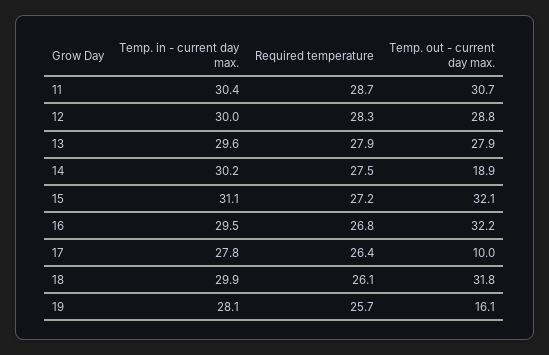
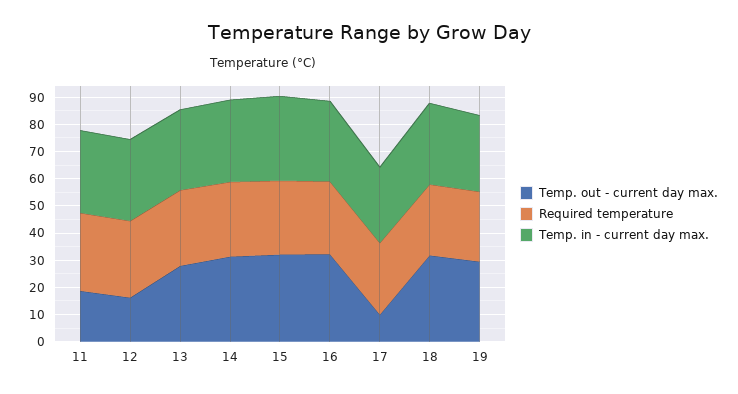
  {
    "Temp. in - current day max.": {
      "11": 30.4,
      "12": 30,
      "13": 29.6,
      "14": 30.2,
      "15": 31.1,
      "16": 29.5,
      "17": 27.8,
      "18": 29.9,
      "19": 28.1
    },
    "Required temperature": {
      "11": 28.7,
      "12": 28.3,
      "13": 27.9,
      "14": 27.5,
      "15": 27.2,
      "16": 26.8,
      "17": 26.4,
      "18": 26.1,
      "19": 25.7
    },
    "Temp. out - current day max.": {
-     "11": 30.7,
+     "11": 20,
-     "12": 28.8,
+     "12": 15,
      "13": 27.9,
-     "14": 18.9,
+     "14": 30,
      "15": 32.1,
      "16": 32.2,
      "17": 10,
      "18": 31.8,
-     "19": 16.1
+     "19": 30
    }
  }

